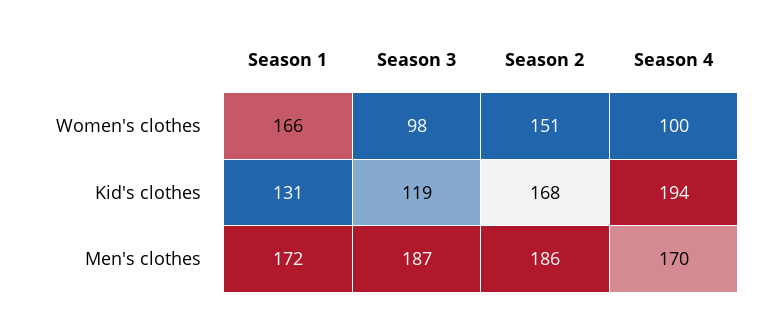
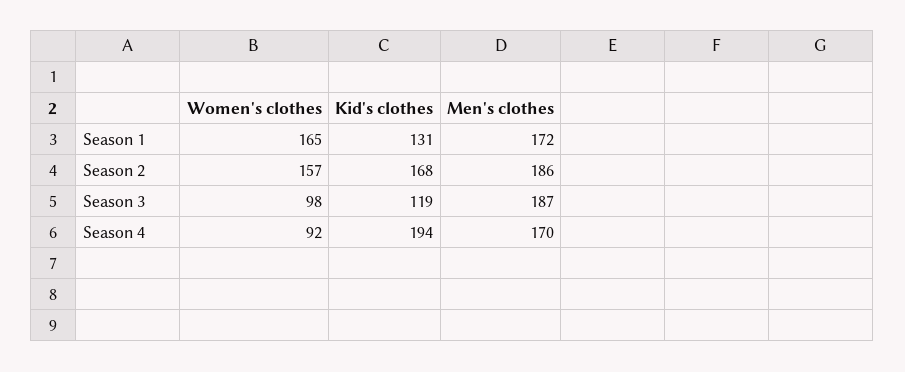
  {
    "Season 1": {
-     "Women's clothes": 166,
+     "Women's clothes": 165,
      "Kid's clothes": 131,
      "Men's clothes": 172
    },
    "Season 3": {
      "Women's clothes": 98,
      "Kid's clothes": 119,
      "Men's clothes": 187
    },
    "Season 2": {
-     "Women's clothes": 151,
+     "Women's clothes": 157,
      "Kid's clothes": 168,
      "Men's clothes": 186
    },
    "Season 4": {
-     "Women's clothes": 100,
+     "Women's clothes": 92,
      "Kid's clothes": 194,
      "Men's clothes": 170
    }
  }

